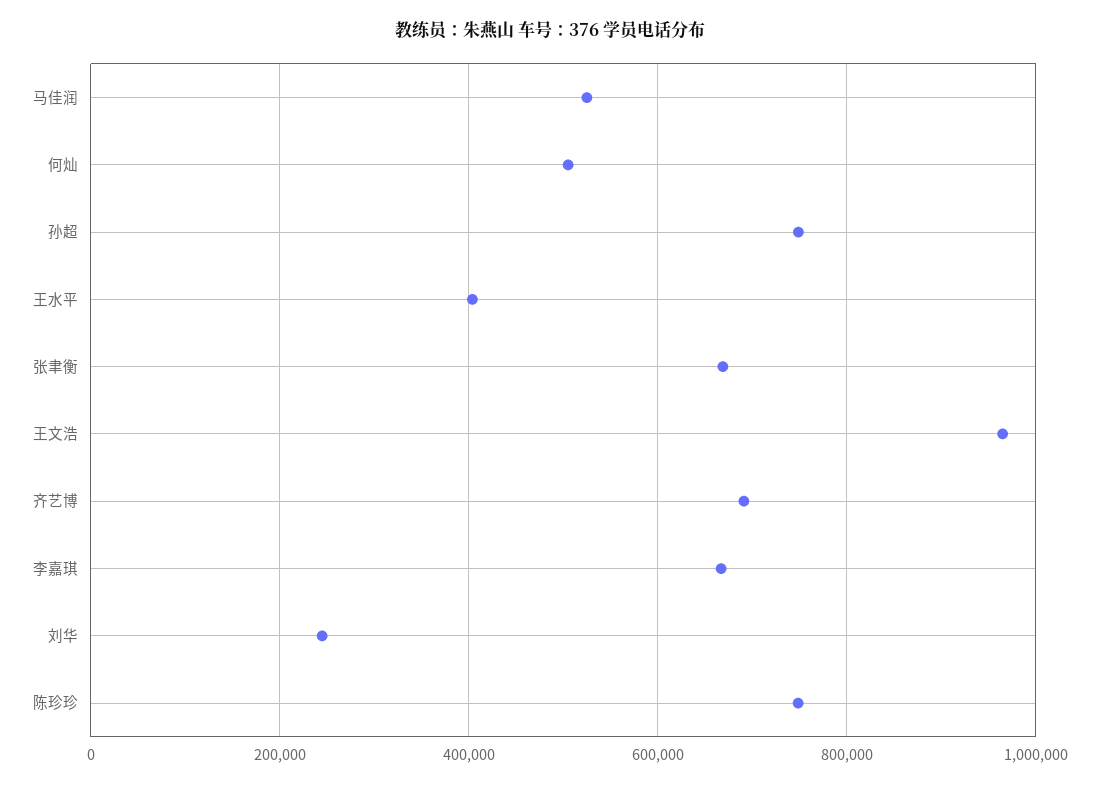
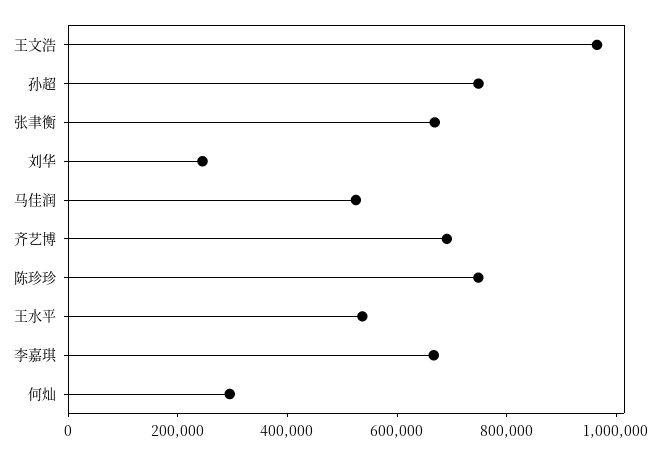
  {
    "马佳润": 520000,
-   "何灿": 500000,
+   "何灿": 300000,
    "孙超": 740000,
-   "王水平": 400000,
+   "王水平": 550000,
    "张聿衡": 660000,
    "王文浩": 960000,
    "齐艺博": 700000,
    "李嘉琪": 660000,
    "刘华": 240000,
    "陈珍珍": 740000
  }

